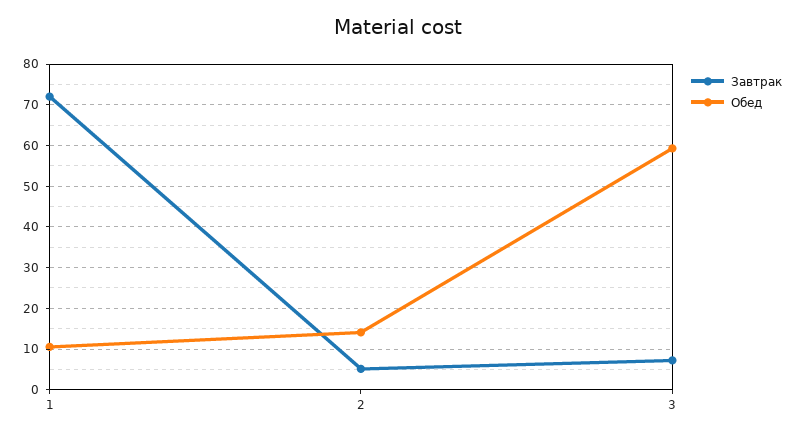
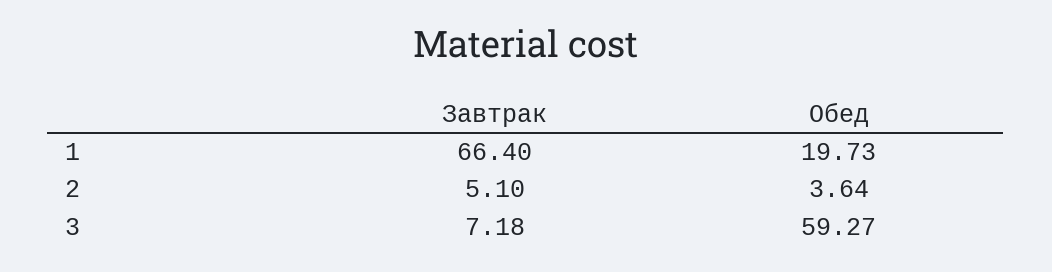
  {
    "Завтрак": {
-     "1": 72,
+     "1": 66.4,
      "2": 5.1,
      "3": 7.18
    },
    "Обед": {
-     "1": 10,
+     "1": 19.73,
-     "2": 14,
+     "2": 3.64,
      "3": 59.27
    }
  }

